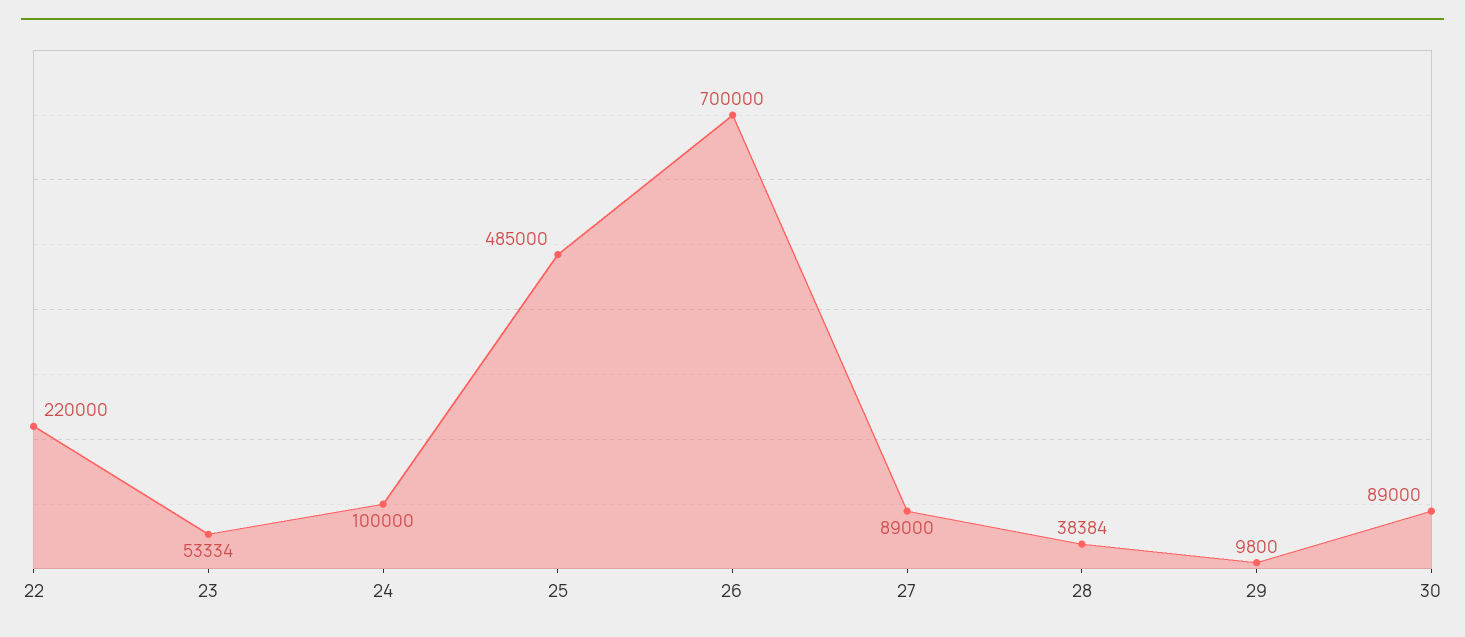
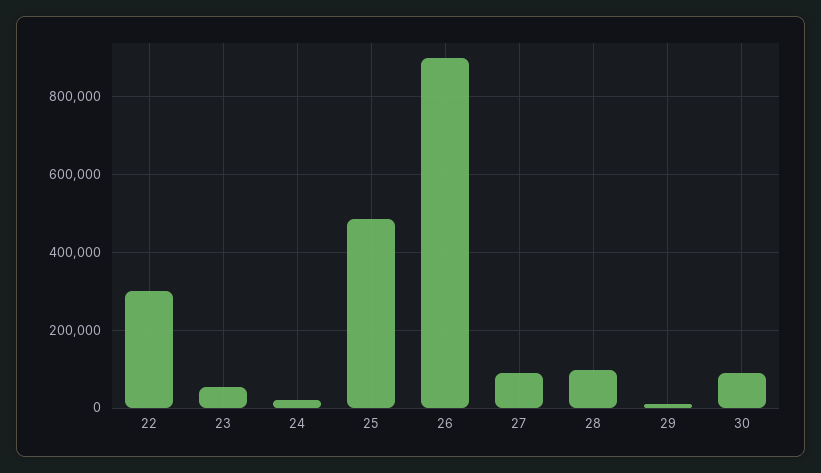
  {
-   "22": 220000,
+   "22": 300000,
    "23": 53334,
-   "24": 100000,
+   "24": 20000,
    "25": 485000,
-   "26": 700000,
+   "26": 900000,
    "27": 89000,
-   "28": 38384,
+   "28": 100000,
    "29": 9800,
    "30": 89000
  }

